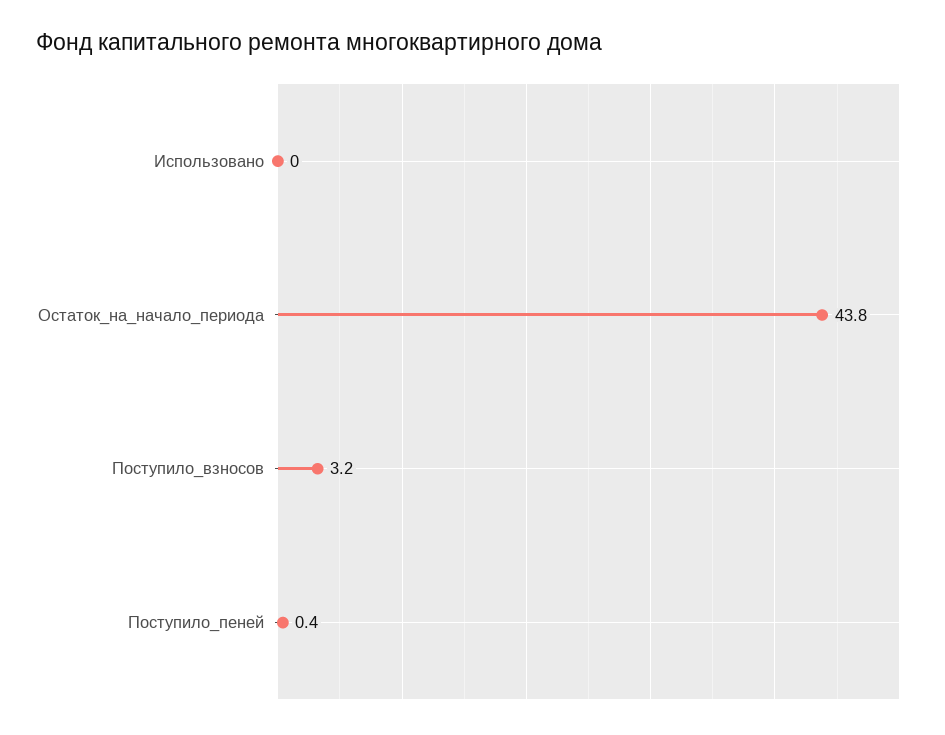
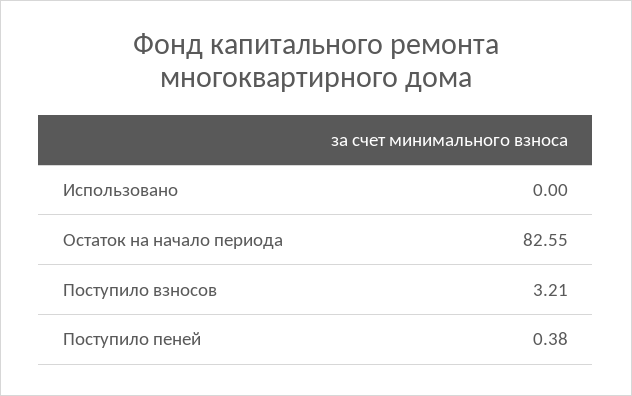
  {
    "Использовано": 0,
-   "Остаток_на_начало_периода": 43.8,
+   "Остаток_на_начало_периода": 82.55,
    "Поступило_взносов": 3.21,
    "Поступило_пеней": 0.38
  }

